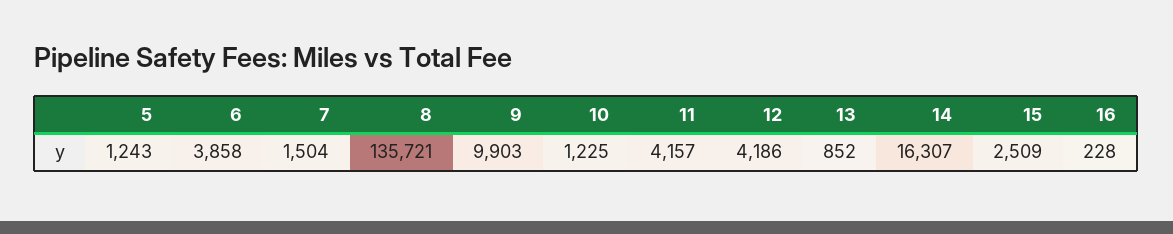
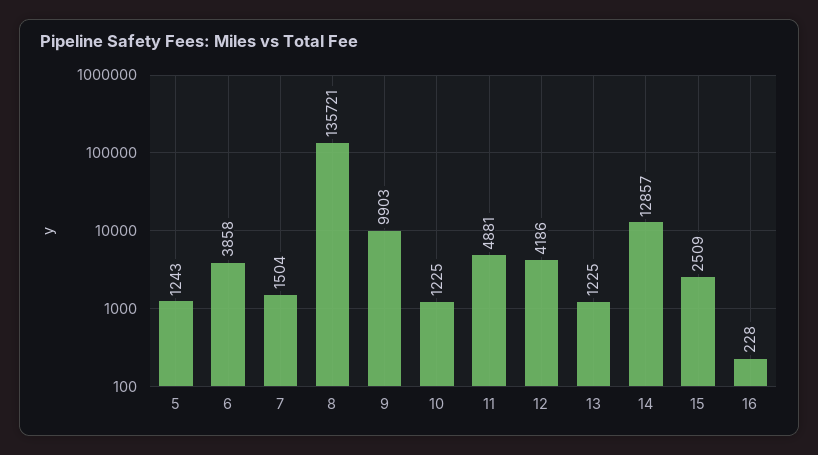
  {
    "5": 1243,
    "6": 3858,
    "7": 1504,
    "8": 135721,
    "9": 9903,
    "10": 1225,
-   "11": 4157,
+   "11": 4881,
    "12": 4186,
-   "13": 852,
+   "13": 1225,
-   "14": 16307,
+   "14": 12857,
    "15": 2509,
    "16": 228
  }

